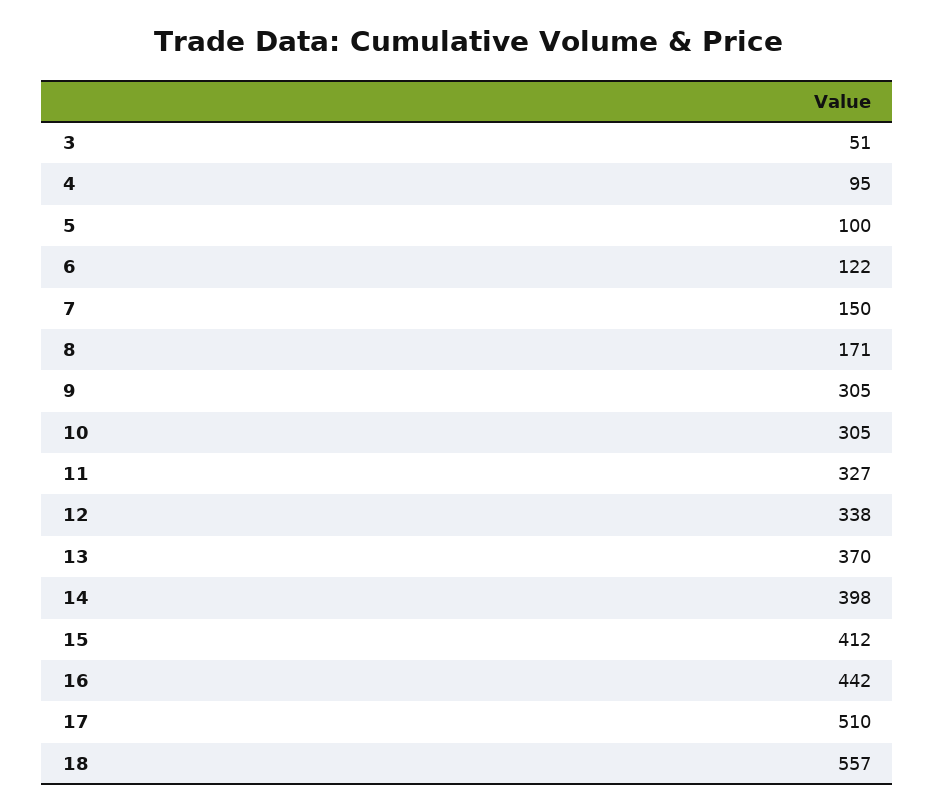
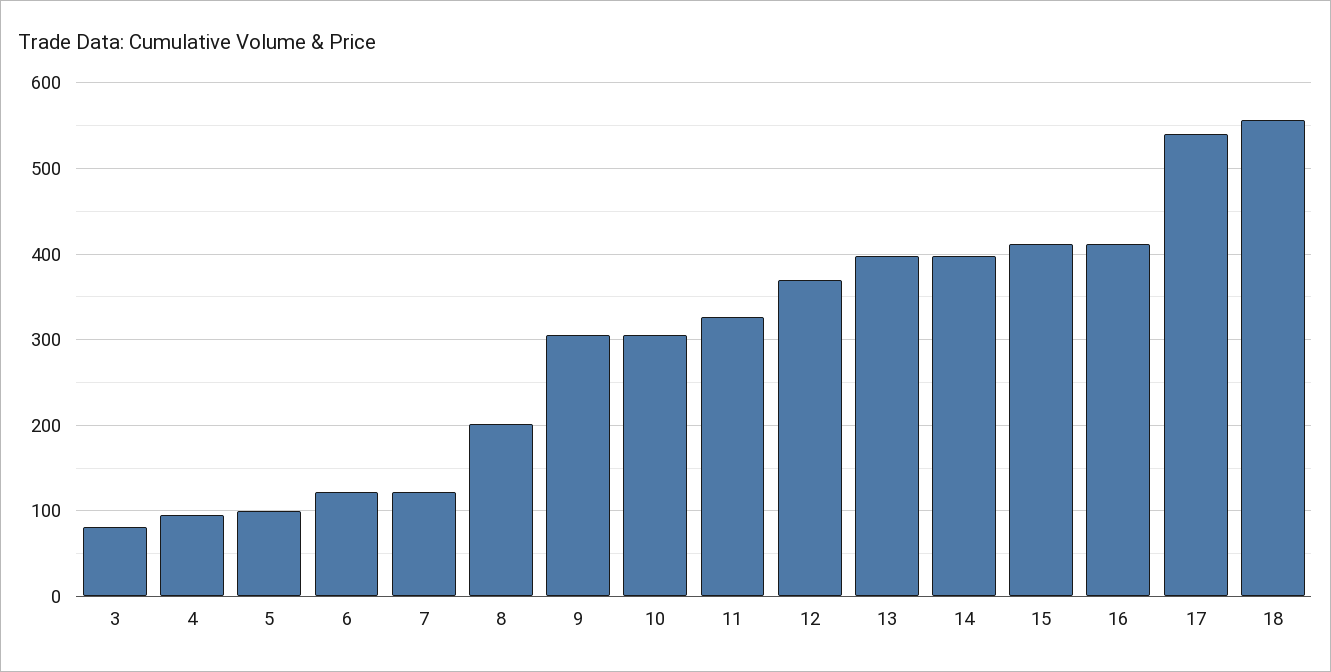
  {
-   "3": 51,
+   "3": 80,
    "4": 95,
    "5": 100,
    "6": 122,
-   "7": 150,
+   "7": 120,
-   "8": 171,
+   "8": 200,
    "9": 305,
    "10": 305,
    "11": 327,
-   "12": 338,
+   "12": 370,
-   "13": 370,
+   "13": 400,
    "14": 398,
    "15": 412,
-   "16": 442,
+   "16": 410,
-   "17": 510,
+   "17": 540,
    "18": 557
  }

